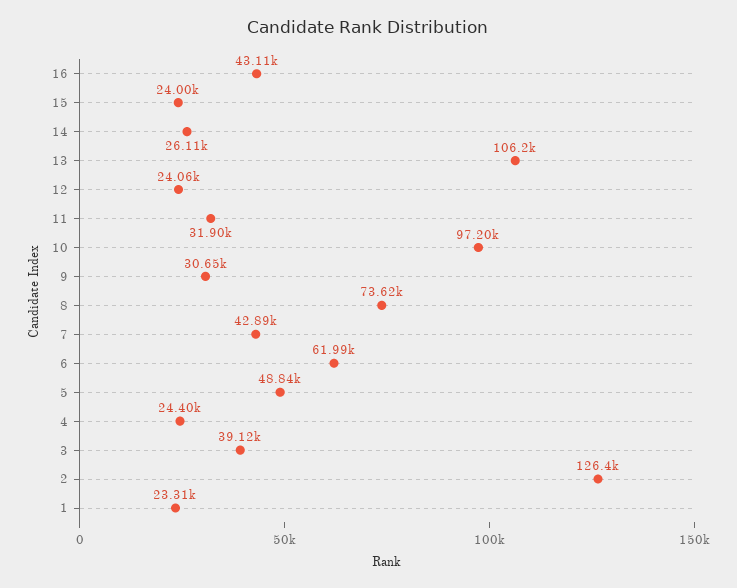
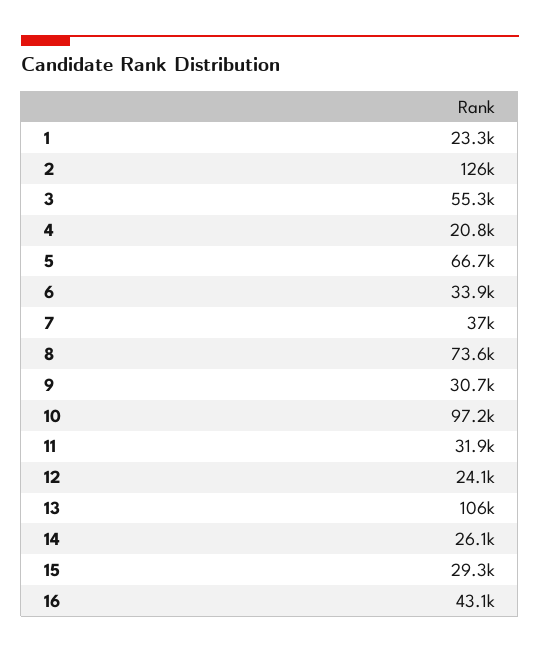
  {
    "16": 43110,
-   "15": 24000,
+   "15": 29300,
    "14": 26110,
    "13": 106200,
    "12": 24060,
    "11": 31900,
    "10": 97200,
    "9": 30650,
    "8": 73620,
-   "7": 42890,
+   "7": 37000,
-   "6": 61990,
+   "6": 33900,
-   "5": 48840,
+   "5": 66700,
-   "4": 24400,
+   "4": 20800,
-   "3": 39120,
+   "3": 55300,
    "2": 126400,
    "1": 23310
  }

